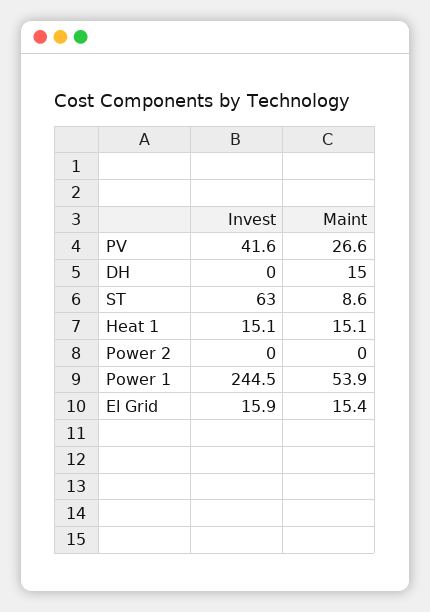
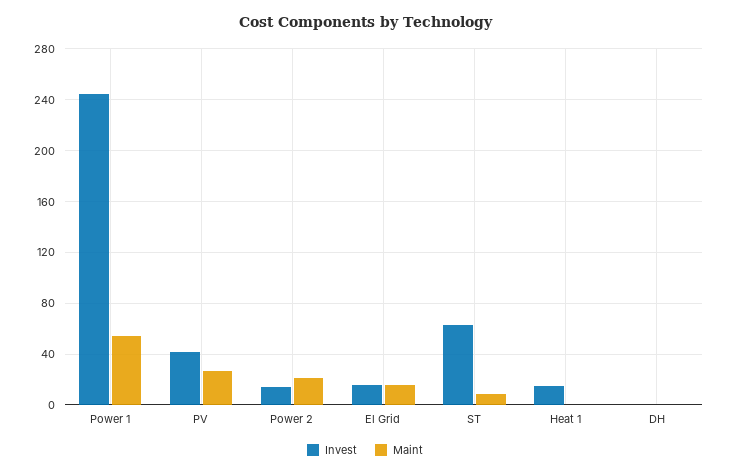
  {
    "Invest": {
      "PV": 41.6,
      "DH": 0,
      "ST": 63,
      "Heat 1": 15.1,
-     "Power 2": 0,
+     "Power 2": 15,
      "Power 1": 244.5,
      "El Grid": 15.9
    },
    "Maint": {
      "PV": 26.6,
-     "DH": 15,
+     "DH": 0,
      "ST": 8.6,
-     "Heat 1": 15.1,
+     "Heat 1": 0,
-     "Power 2": 0,
+     "Power 2": 20,
      "Power 1": 53.9,
      "El Grid": 15.4
    }
  }

